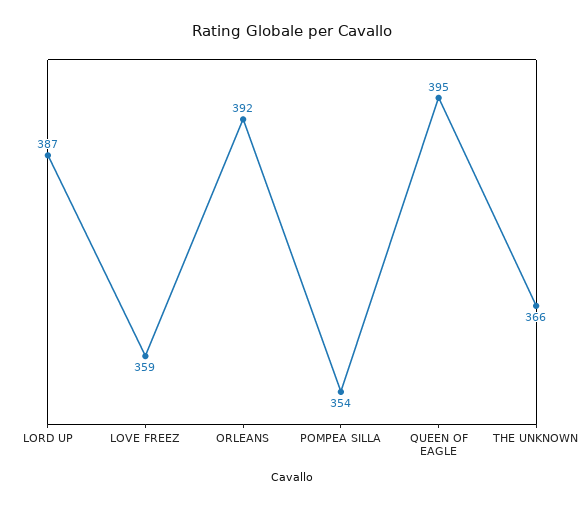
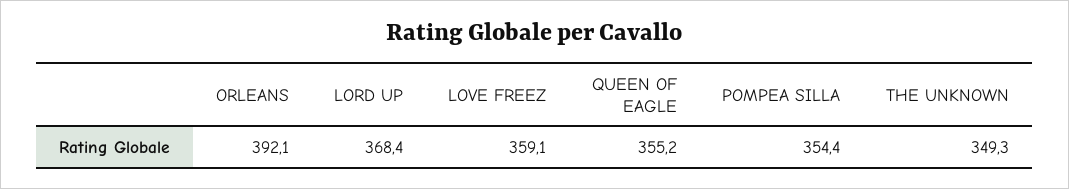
  {
-   "LORD UP": 387,
+   "LORD UP": 368.4,
    "LOVE FREEZ": 359.1,
    "ORLEANS": 392.1,
    "POMPEA SILLA": 354.4,
-   "QUEEN OF EAGLE": 395,
+   "QUEEN OF EAGLE": 355.2,
-   "THE UNKNOWN": 366
+   "THE UNKNOWN": 349.3
  }

